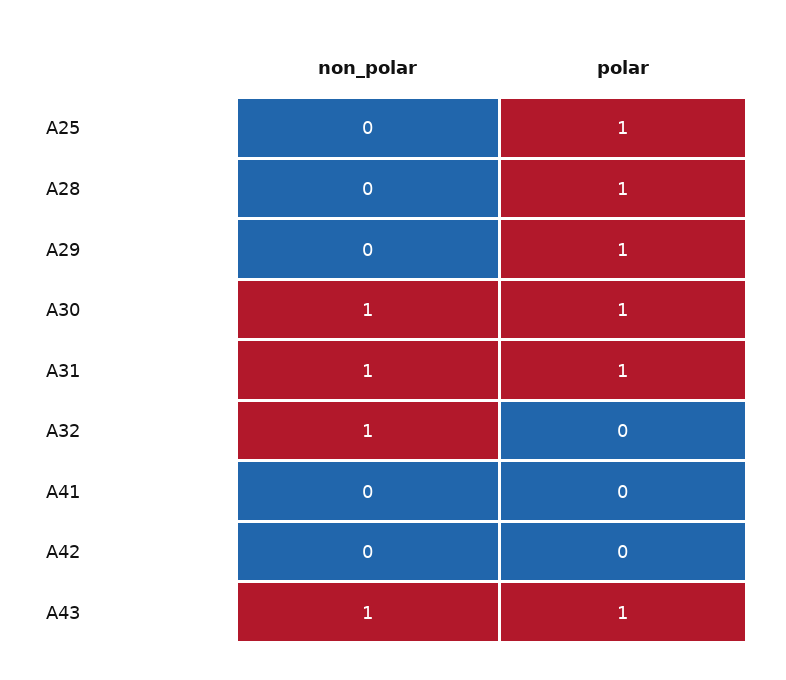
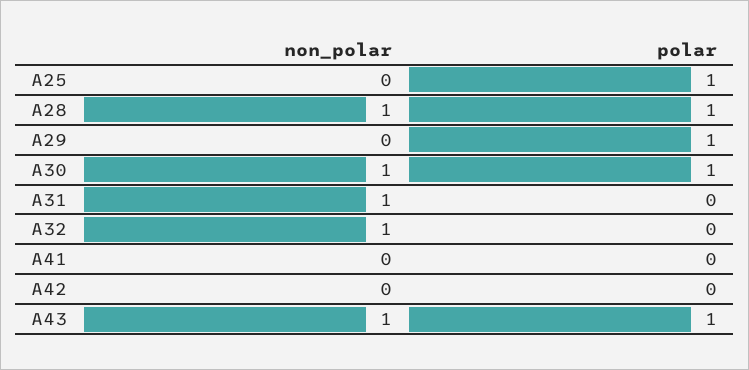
  {
    "non_polar": {
      "A25": 0,
-     "A28": 0,
+     "A28": 1,
      "A29": 0,
      "A30": 1,
      "A31": 1,
      "A32": 1,
      "A41": 0,
      "A42": 0,
      "A43": 1
    },
    "polar": {
      "A25": 1,
      "A28": 1,
      "A29": 1,
      "A30": 1,
-     "A31": 1,
+     "A31": 0,
      "A32": 0,
      "A41": 0,
      "A42": 0,
      "A43": 1
    }
  }

